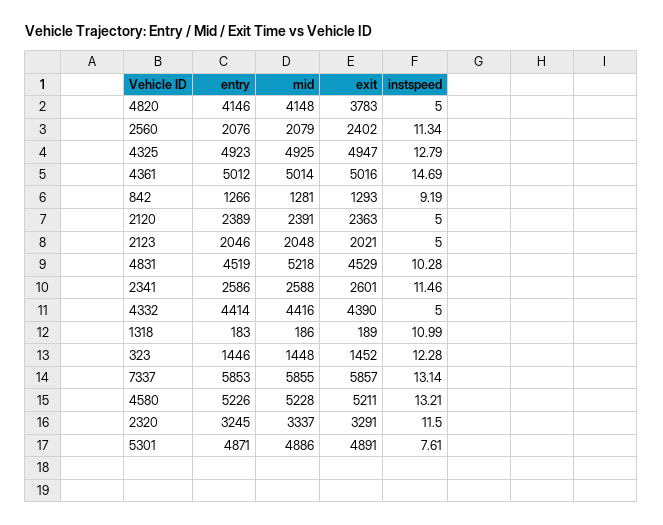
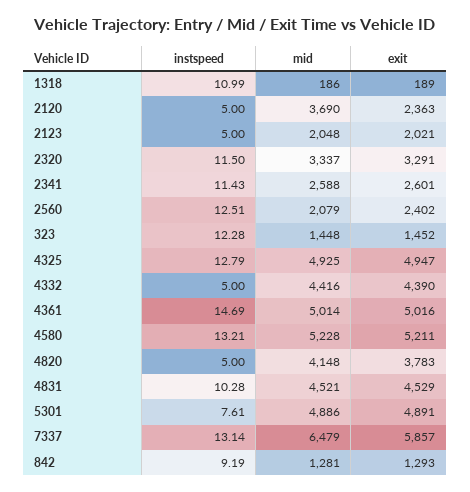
  {
-   "entry": {
-     "4820": 4146,
-     "2560": 2076,
-     "4325": 4923,
-     "4361": 5012,
-     "842": 1266,
-     "2120": 2389,
-     "2123": 2046,
-     "4831": 4519,
-     "2341": 2586,
-     "4332": 4414,
-     "1318": 183,
-     "323": 1446,
-     "7337": 5853,
-     "4580": 5226,
-     "2320": 3245,
-     "5301": 4871
-   },
    "mid": {
      "4820": 4148,
      "2560": 2079,
      "4325": 4925,
      "4361": 5014,
      "842": 1281,
-     "2120": 2391,
+     "2120": 3690,
      "2123": 2048,
-     "4831": 5218,
+     "4831": 4521,
      "2341": 2588,
      "4332": 4416,
      "1318": 186,
      "323": 1448,
-     "7337": 5855,
+     "7337": 6479,
      "4580": 5228,
      "2320": 3337,
      "5301": 4886
    },
    "exit": {
      "4820": 3783,
      "2560": 2402,
      "4325": 4947,
      "4361": 5016,
      "842": 1293,
      "2120": 2363,
      "2123": 2021,
      "4831": 4529,
      "2341": 2601,
      "4332": 4390,
      "1318": 189,
      "323": 1452,
      "7337": 5857,
      "4580": 5211,
      "2320": 3291,
      "5301": 4891
    },
    "instspeed": {
      "4820": 5,
-     "2560": 11.34,
+     "2560": 12.51,
      "4325": 12.79,
      "4361": 14.69,
      "842": 9.19,
      "2120": 5,
      "2123": 5,
      "4831": 10.28,
-     "2341": 11.46,
+     "2341": 11.43,
      "4332": 5,
      "1318": 10.99,
      "323": 12.28,
      "7337": 13.14,
      "4580": 13.21,
      "2320": 11.5,
      "5301": 7.61
    }
  }

